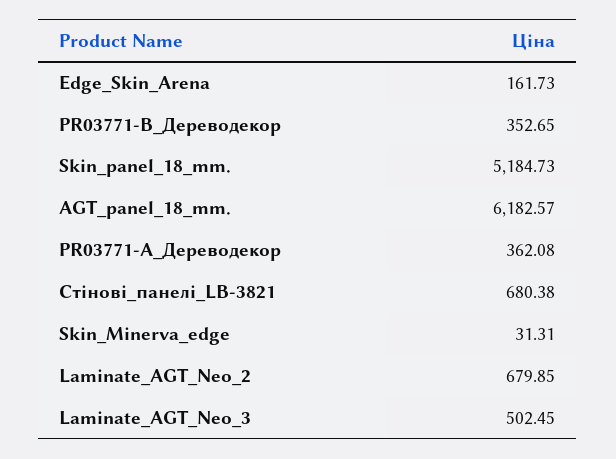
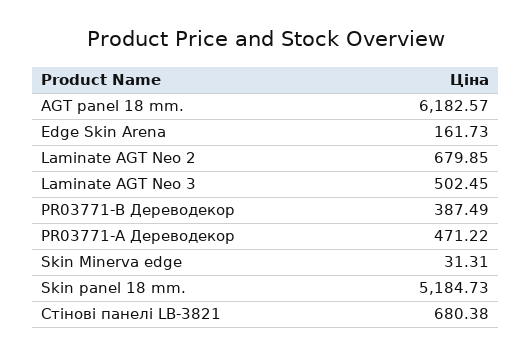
  {
    "Edge_Skin_Arena": 161.73,
-   "PR03771-B_Дереводекор": 352.65,
+   "PR03771-B_Дереводекор": 387.49,
    "Skin_panel_18_mm.": 5184.73,
    "AGT_panel_18_mm.": 6182.57,
-   "PR03771-А_Дереводекор": 362.08,
+   "PR03771-А_Дереводекор": 471.22,
    "Стінові_панелі_LB-3821": 680.38,
    "Skin_Minerva_edge": 31.31,
    "Laminate_AGT_Neo_2": 679.85,
    "Laminate_AGT_Neo_3": 502.45
  }

